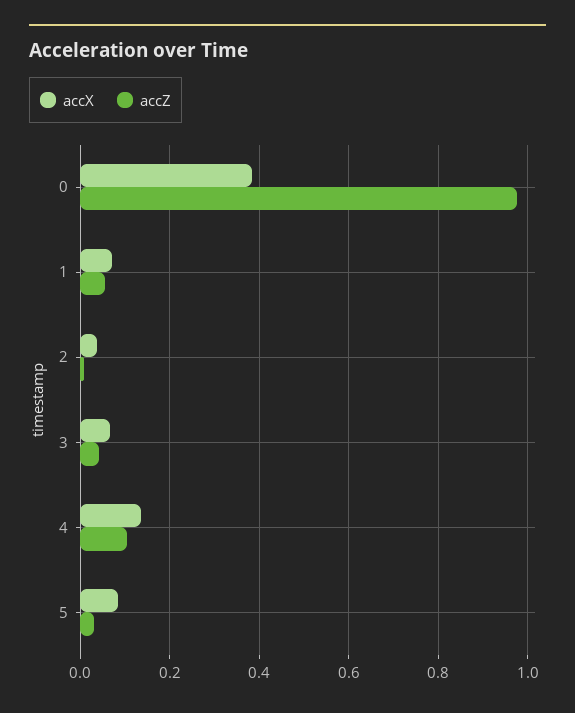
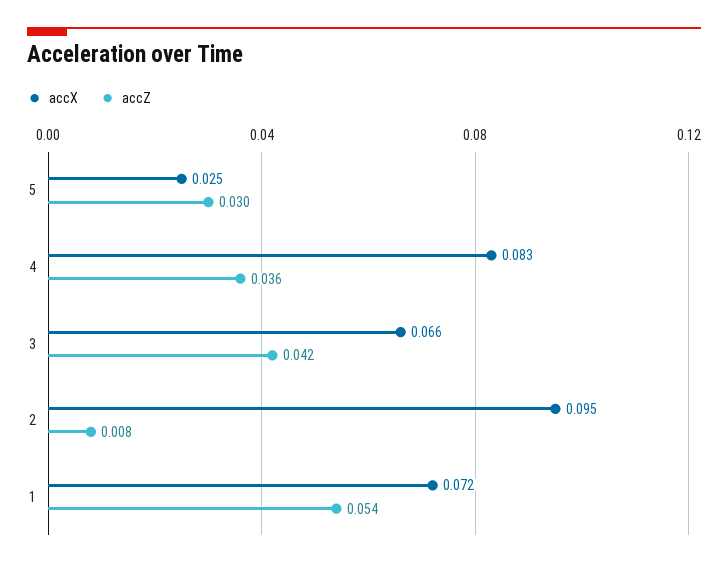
  {
    "accX": {
-     "0": 0.38,
      "1": 0.072,
-     "2": 0.04,
+     "2": 0.095,
      "3": 0.066,
-     "4": 0.14,
+     "4": 0.083,
-     "5": 0.08
+     "5": 0.025
    },
    "accZ": {
-     "0": 0.98,
      "1": 0.054,
      "2": 0.008,
      "3": 0.042,
-     "4": 0.1,
+     "4": 0.036,
      "5": 0.03
    }
  }

